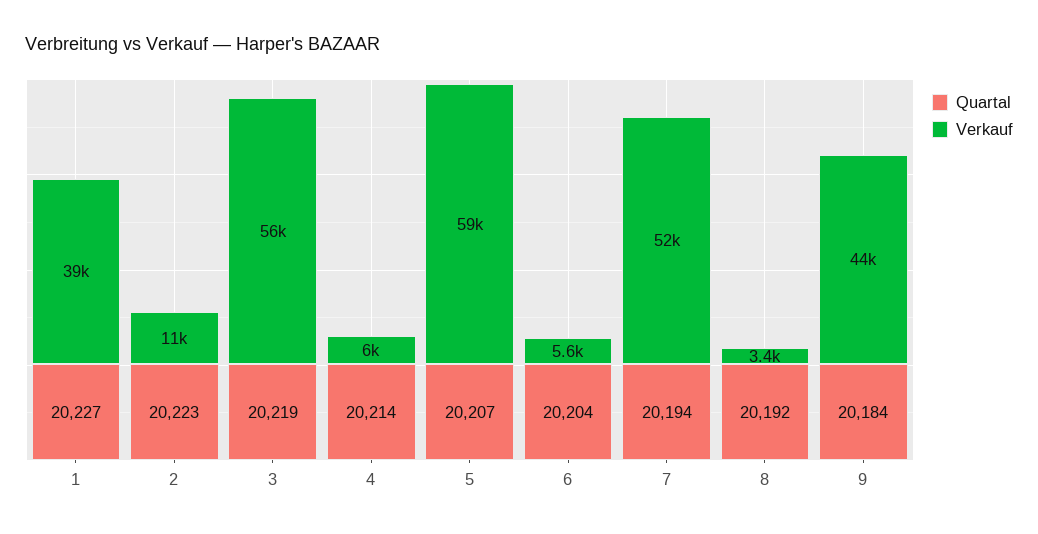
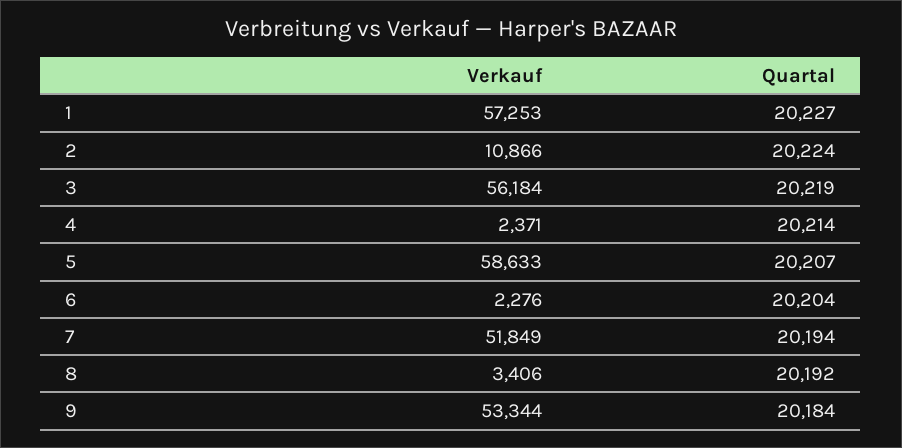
  {
    "Quartal": {
      "1": 20227,
-     "2": 20223,
+     "2": 20224,
      "3": 20219,
      "4": 20214,
      "5": 20207,
      "6": 20204,
      "7": 20194,
      "8": 20192,
      "9": 20184
    },
    "Verkauf": {
-     "1": 39000,
+     "1": 57253,
      "2": 10866,
      "3": 56184,
-     "4": 6000,
+     "4": 2371,
      "5": 58633,
-     "6": 5600,
+     "6": 2276,
      "7": 51849,
      "8": 3406,
-     "9": 44000
+     "9": 53344
    }
  }

